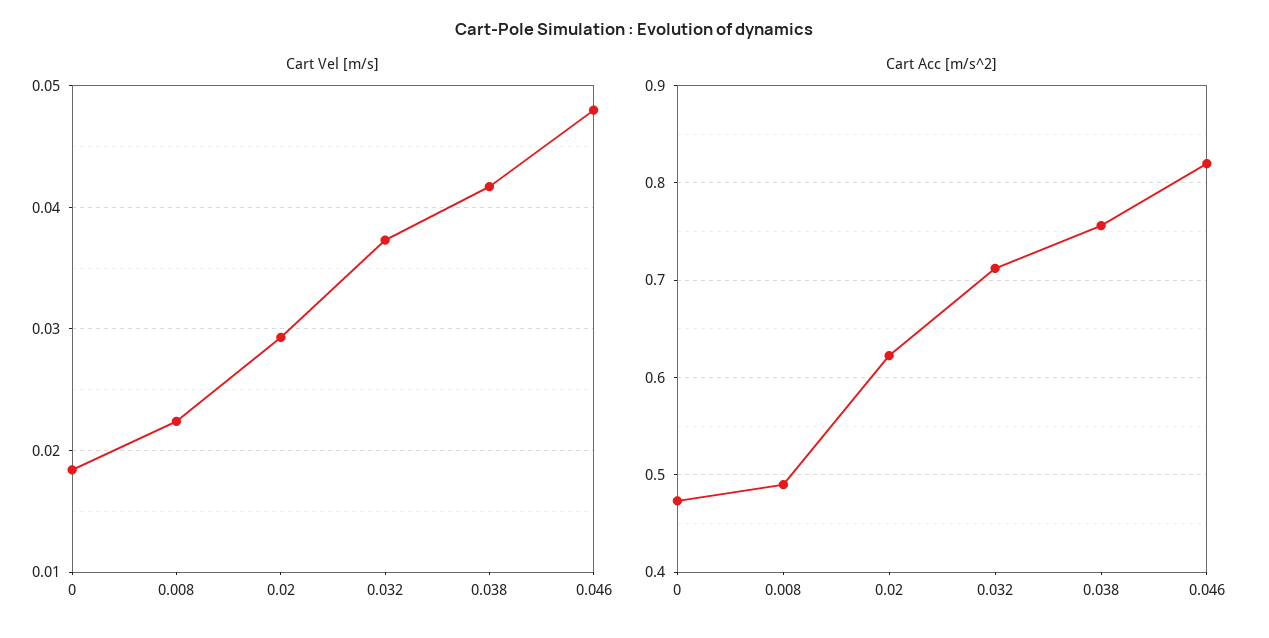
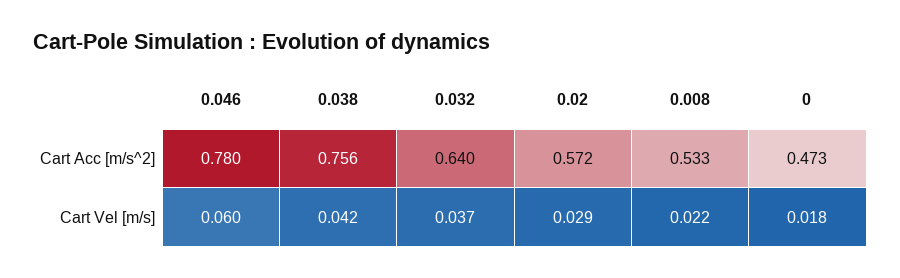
  {
    "Cart Vel [m/s]": {
      "0": 0.018,
      "0.008": 0.022,
      "0.02": 0.029,
      "0.032": 0.037,
      "0.038": 0.042,
-     "0.046": 0.048
+     "0.046": 0.06
    },
    "Cart Acc [m/s^2]": {
      "0": 0.473,
-     "0.008": 0.49,
+     "0.008": 0.533,
-     "0.02": 0.62,
+     "0.02": 0.572,
-     "0.032": 0.71,
+     "0.032": 0.64,
      "0.038": 0.756,
-     "0.046": 0.82
+     "0.046": 0.78
    }
  }

